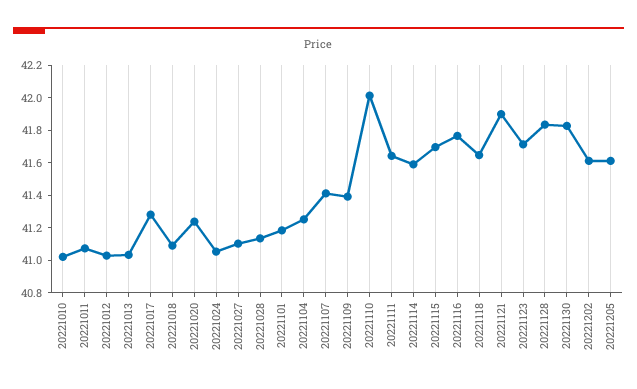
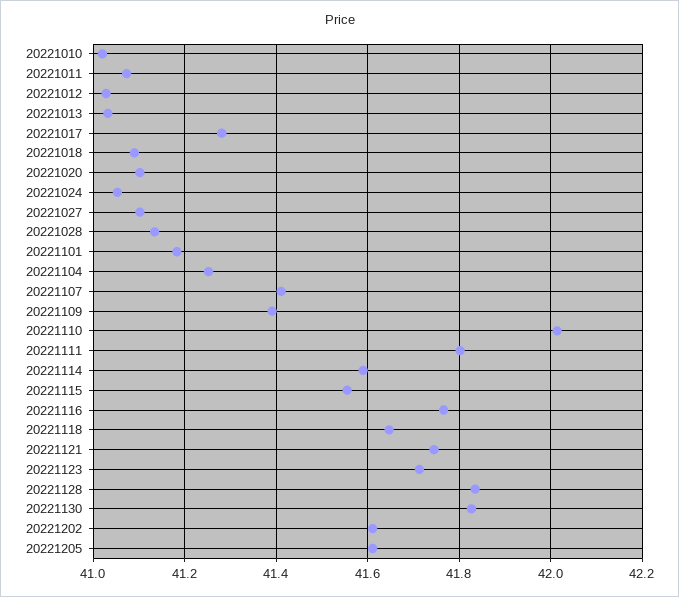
  {
    "20221010": 41.02,
    "20221011": 41.08,
    "20221012": 41.02,
    "20221013": 41.04,
    "20221017": 41.28,
    "20221018": 41.1,
-   "20221020": 41.25,
+   "20221020": 41.1,
    "20221024": 41.06,
    "20221027": 41.1,
    "20221028": 41.14,
    "20221101": 41.18,
    "20221104": 41.26,
    "20221107": 41.42,
    "20221109": 41.4,
    "20221110": 42.02,
-   "20221111": 41.65,
+   "20221111": 41.8,
    "20221114": 41.6,
-   "20221115": 41.7,
+   "20221115": 41.56,
    "20221116": 41.76,
    "20221118": 41.64,
-   "20221121": 41.9,
+   "20221121": 41.74,
    "20221123": 41.72,
    "20221128": 41.84,
    "20221130": 41.82,
    "20221202": 41.62,
    "20221205": 41.62
  }

